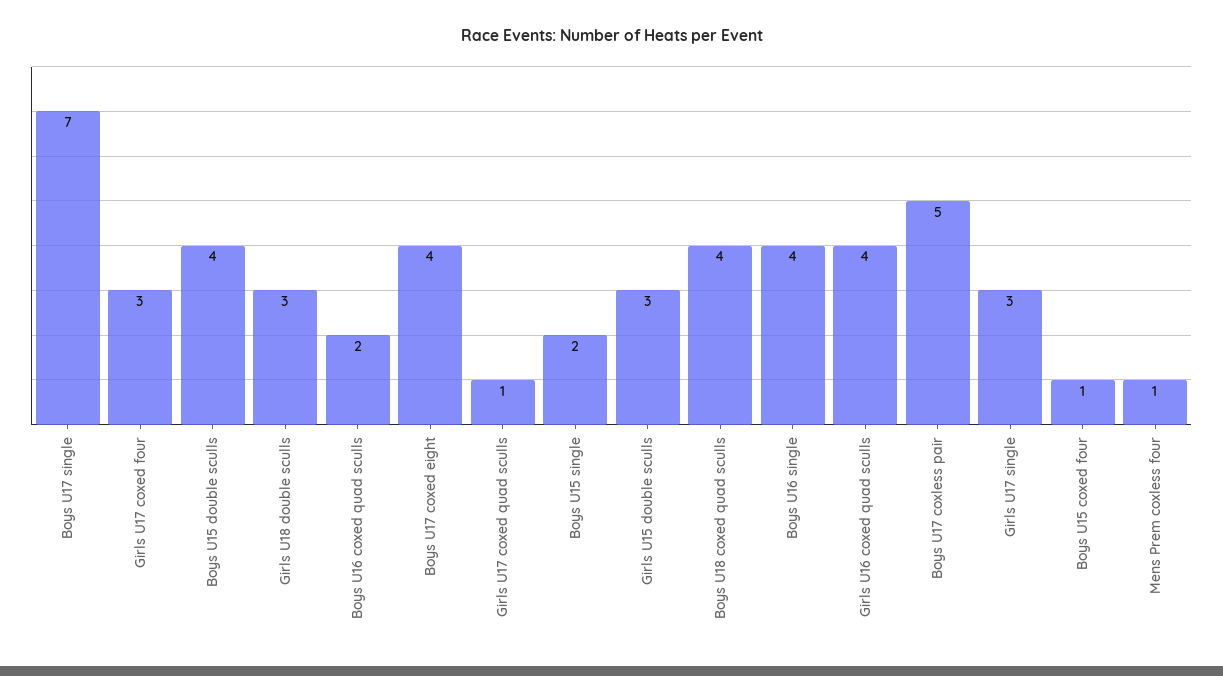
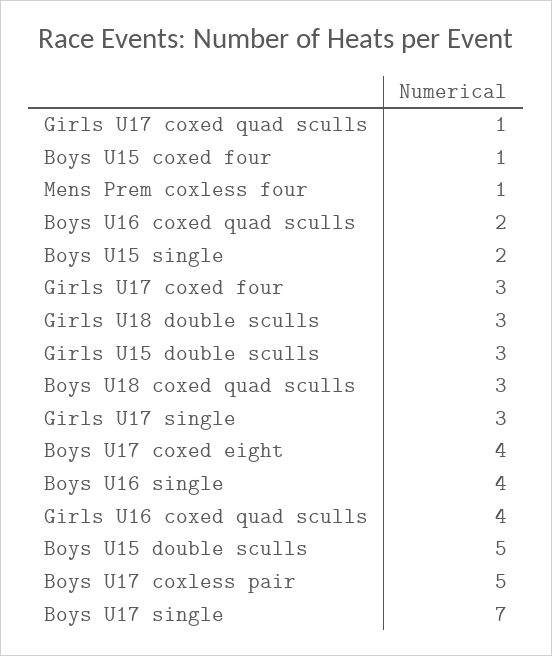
  {
    "Boys U17 single": 7,
    "Girls U17 coxed four": 3,
-   "Boys U15 double sculls": 4,
+   "Boys U15 double sculls": 5,
    "Girls U18 double sculls": 3,
    "Boys U16 coxed quad sculls": 2,
    "Boys U17 coxed eight": 4,
    "Girls U17 coxed quad sculls": 1,
    "Boys U15 single": 2,
    "Girls U15 double sculls": 3,
-   "Boys U18 coxed quad sculls": 4,
+   "Boys U18 coxed quad sculls": 3,
    "Boys U16 single": 4,
    "Girls U16 coxed quad sculls": 4,
    "Boys U17 coxless pair": 5,
    "Girls U17 single": 3,
    "Boys U15 coxed four": 1,
    "Mens Prem coxless four": 1
  }

